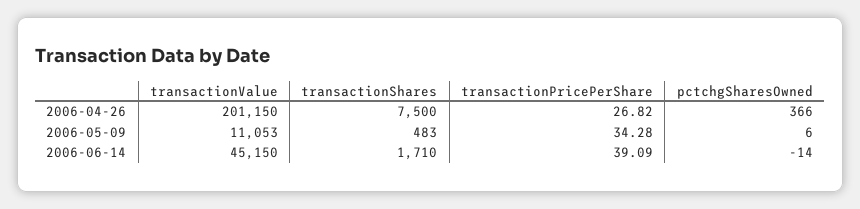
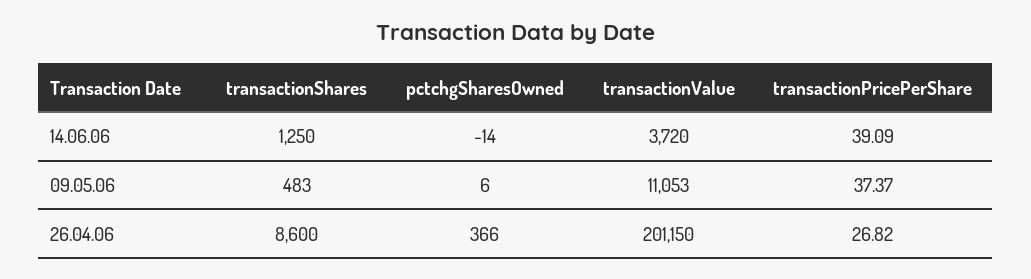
  {
    "transactionValue": {
      "2006-04-26": 201150,
      "2006-05-09": 11053,
-     "2006-06-14": 45150
+     "2006-06-14": 3720
    },
    "transactionShares": {
-     "2006-04-26": 7500,
+     "2006-04-26": 8600,
      "2006-05-09": 483,
-     "2006-06-14": 1710
+     "2006-06-14": 1250
    },
    "transactionPricePerShare": {
      "2006-04-26": 26.82,
-     "2006-05-09": 34.28,
+     "2006-05-09": 37.37,
      "2006-06-14": 39.09
    },
    "pctchgSharesOwned": {
      "2006-04-26": 366,
      "2006-05-09": 6,
      "2006-06-14": -14
    }
  }

